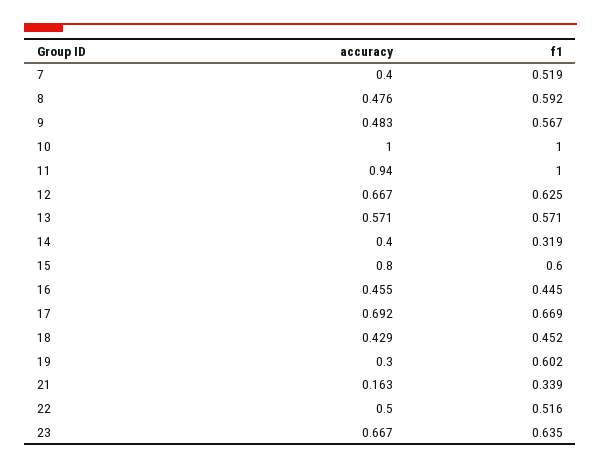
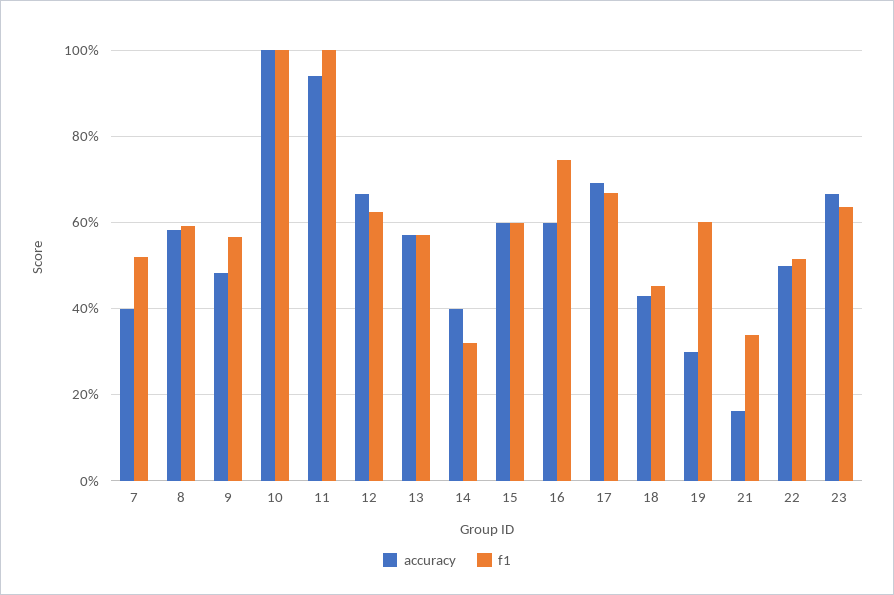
  {
    "accuracy": {
      "7": 0.4,
-     "8": 0.476,
+     "8": 0.58,
      "9": 0.483,
      "10": 1,
      "11": 0.94,
      "12": 0.667,
      "13": 0.571,
      "14": 0.4,
-     "15": 0.8,
+     "15": 0.6,
-     "16": 0.455,
+     "16": 0.6,
      "17": 0.692,
      "18": 0.429,
      "19": 0.3,
      "21": 0.163,
      "22": 0.5,
      "23": 0.667
    },
    "f1": {
      "7": 0.519,
      "8": 0.592,
      "9": 0.567,
      "10": 1,
      "11": 1,
      "12": 0.625,
      "13": 0.571,
      "14": 0.319,
      "15": 0.6,
-     "16": 0.445,
+     "16": 0.74,
      "17": 0.669,
      "18": 0.452,
      "19": 0.602,
      "21": 0.339,
      "22": 0.516,
      "23": 0.635
    }
  }

